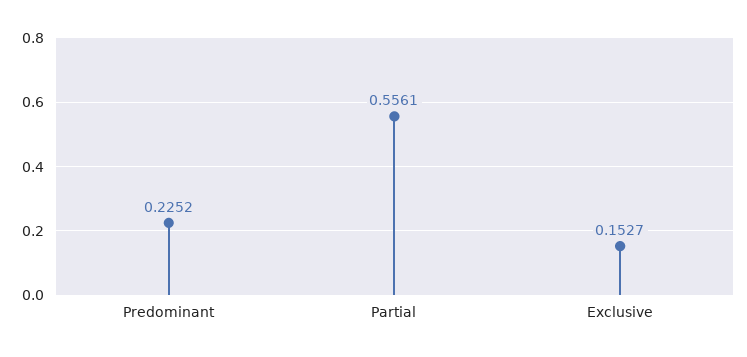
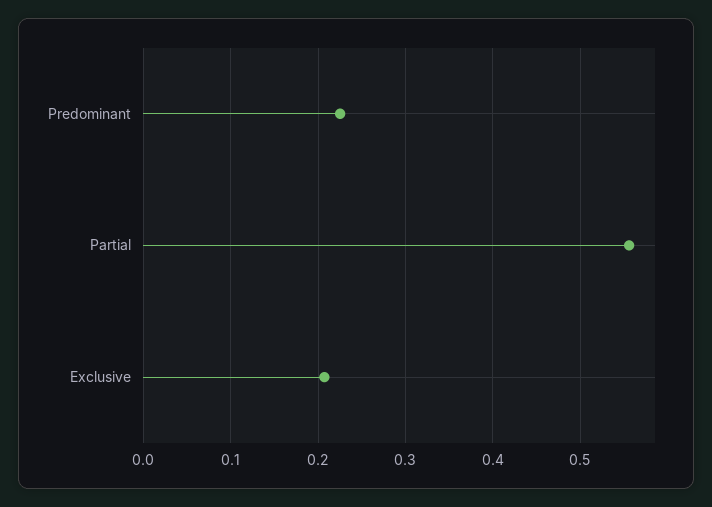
  {
    "Predominant": 0.2252,
    "Partial": 0.5561,
-   "Exclusive": 0.1527
+   "Exclusive": 0.21
  }

